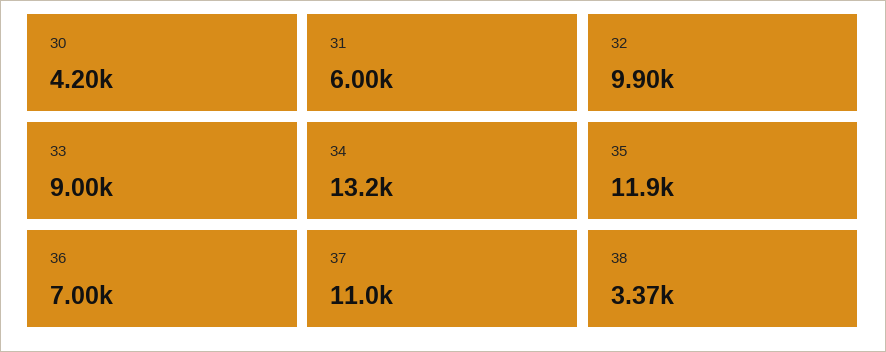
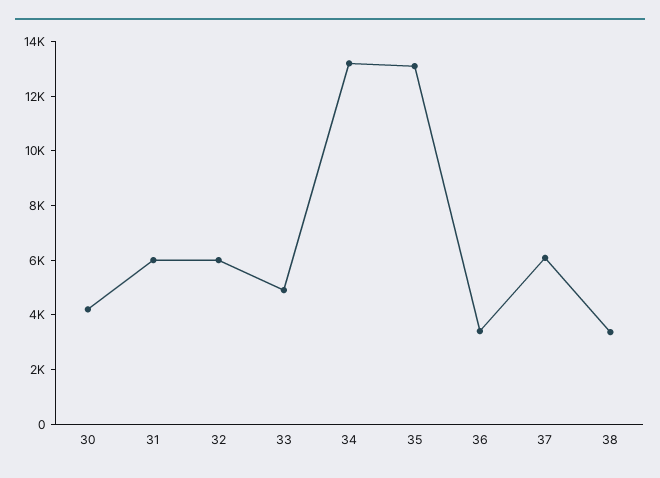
  {
    "30": 4200,
    "31": 6000,
-   "32": 9900,
+   "32": 6000,
-   "33": 9000,
+   "33": 5000,
    "34": 13200,
-   "35": 11900,
+   "35": 13000,
-   "36": 7000,
+   "36": 3500,
-   "37": 11000,
+   "37": 6000,
    "38": 3370
  }

